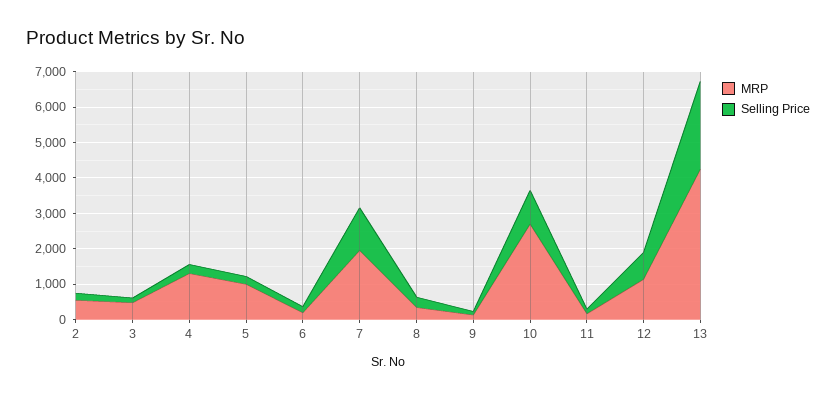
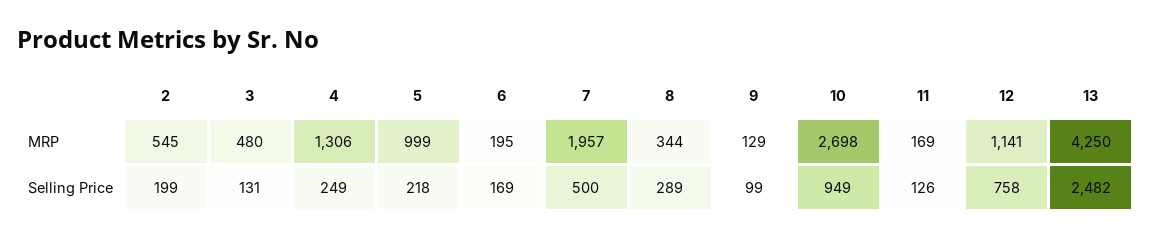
  {
    "MRP": {
      "2": 545,
      "3": 480,
      "4": 1306,
      "5": 999,
      "6": 195,
      "7": 1957,
      "8": 344,
      "9": 129,
      "10": 2698,
      "11": 169,
      "12": 1141,
      "13": 4250
    },
    "Selling Price": {
      "2": 199,
      "3": 131,
      "4": 249,
      "5": 218,
      "6": 169,
-     "7": 1250,
+     "7": 500,
      "8": 289,
      "9": 99,
      "10": 949,
      "11": 126,
      "12": 758,
      "13": 2482
    }
  }

